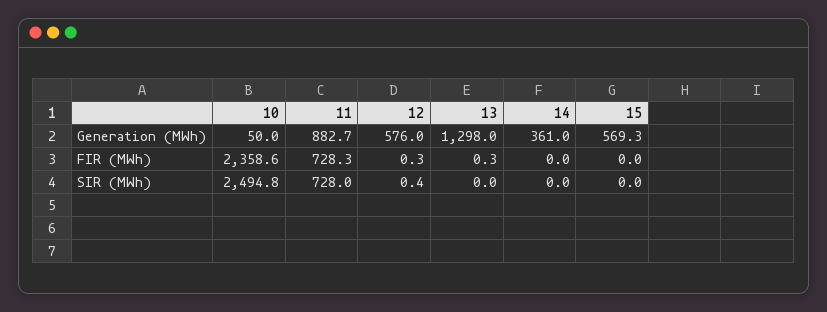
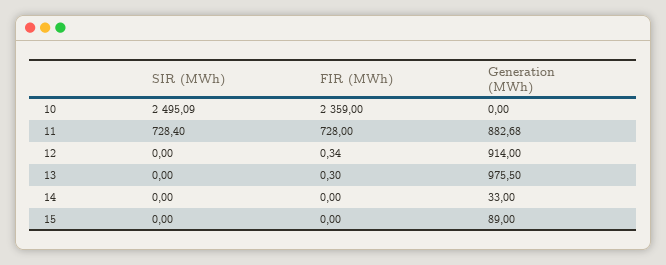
  {
    "10": {
-     "Generation (MWh)": 50,
+     "Generation (MWh)": 0,
-     "FIR (MWh)": 2358.6,
+     "FIR (MWh)": 2359,
-     "SIR (MWh)": 2494.8
+     "SIR (MWh)": 2495.09
    },
    "11": {
      "Generation (MWh)": 882.68,
-     "FIR (MWh)": 728.3,
+     "FIR (MWh)": 728,
-     "SIR (MWh)": 728
+     "SIR (MWh)": 728.4
    },
    "12": {
-     "Generation (MWh)": 576,
+     "Generation (MWh)": 914,
      "FIR (MWh)": 0.34,
-     "SIR (MWh)": 0.4
+     "SIR (MWh)": 0
    },
    "13": {
-     "Generation (MWh)": 1298,
+     "Generation (MWh)": 975.5,
      "FIR (MWh)": 0.3,
      "SIR (MWh)": 0
    },
    "14": {
-     "Generation (MWh)": 361,
+     "Generation (MWh)": 33,
      "FIR (MWh)": 0,
      "SIR (MWh)": 0
    },
    "15": {
-     "Generation (MWh)": 569.3,
+     "Generation (MWh)": 89,
      "FIR (MWh)": 0,
      "SIR (MWh)": 0
    }
  }

